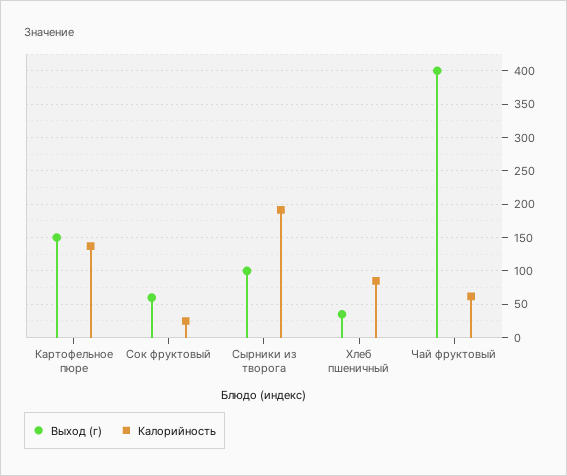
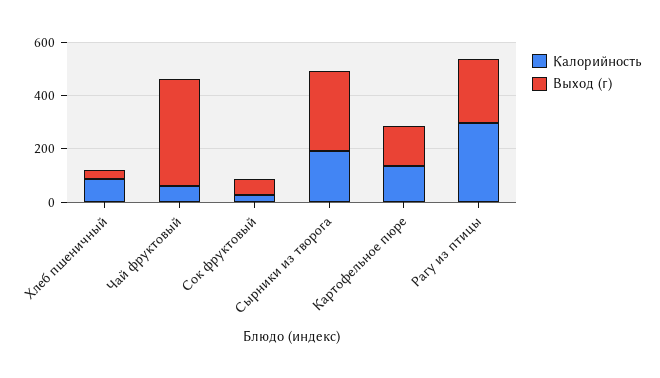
  {
    "Выход (г)": {
      "Картофельное пюре": 150,
      "Сок фруктовый": 60,
-     "Сырники из творога": 100,
+     "Сырники из творога": 300,
      "Хлеб пшеничный": 40,
-     "Чай фруктовый": 400
+     "Чай фруктовый": 400,
+     "Рагу из птицы": 250
    },
    "Калорийность": {
      "Картофельное пюре": 140,
      "Сок фруктовый": 20,
      "Сырники из творога": 190,
      "Хлеб пшеничный": 90,
-     "Чай фруктовый": 60
+     "Чай фруктовый": 60,
+     "Рагу из птицы": 300
    }
  }

